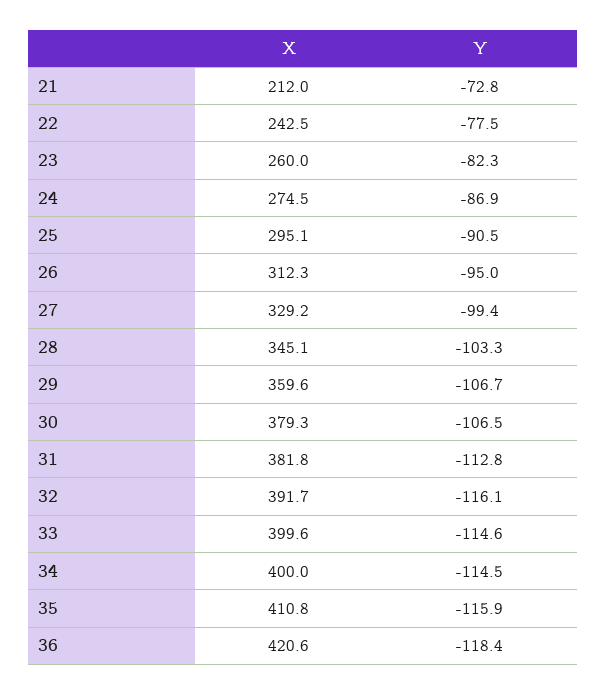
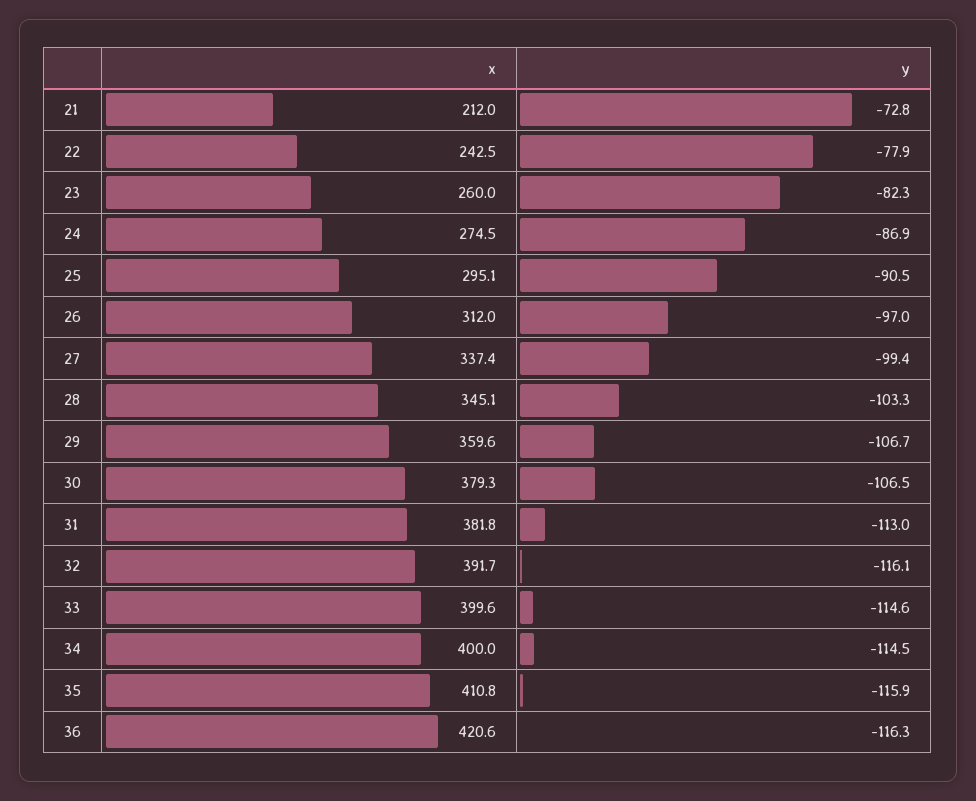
  {
    "X": {
      "21": 212,
      "22": 242.5,
      "23": 260,
      "24": 274.5,
      "25": 295.1,
-     "26": 312.3,
+     "26": 312,
-     "27": 329.2,
+     "27": 337.4,
      "28": 345.1,
      "29": 359.6,
      "30": 379.3,
      "31": 381.8,
      "32": 391.7,
      "33": 399.6,
      "34": 400,
      "35": 410.8,
      "36": 420.6
    },
    "Y": {
      "21": -72.8,
-     "22": -77.5,
+     "22": -77.9,
      "23": -82.3,
      "24": -86.9,
      "25": -90.5,
-     "26": -95,
+     "26": -97,
      "27": -99.4,
      "28": -103.3,
      "29": -106.7,
      "30": -106.5,
-     "31": -112.8,
+     "31": -113,
      "32": -116.1,
      "33": -114.6,
      "34": -114.5,
      "35": -115.9,
-     "36": -118.4
+     "36": -116.3
    }
  }

